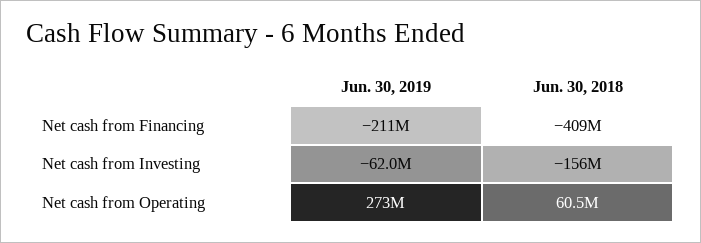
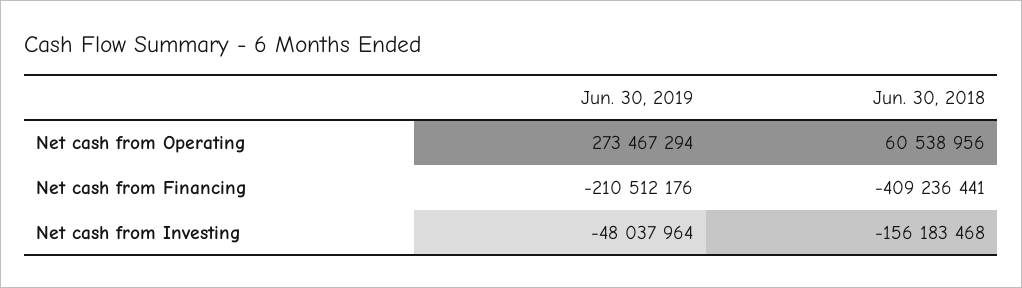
  {
    "Jun. 30, 2019": {
      "Net cash from Financing": -210512176,
-     "Net cash from Investing": -62000000,
+     "Net cash from Investing": -48037964,
      "Net cash from Operating": 273467294
    },
    "Jun. 30, 2018": {
      "Net cash from Financing": -409236441,
      "Net cash from Investing": -156183468,
      "Net cash from Operating": 60538956
    }
  }

